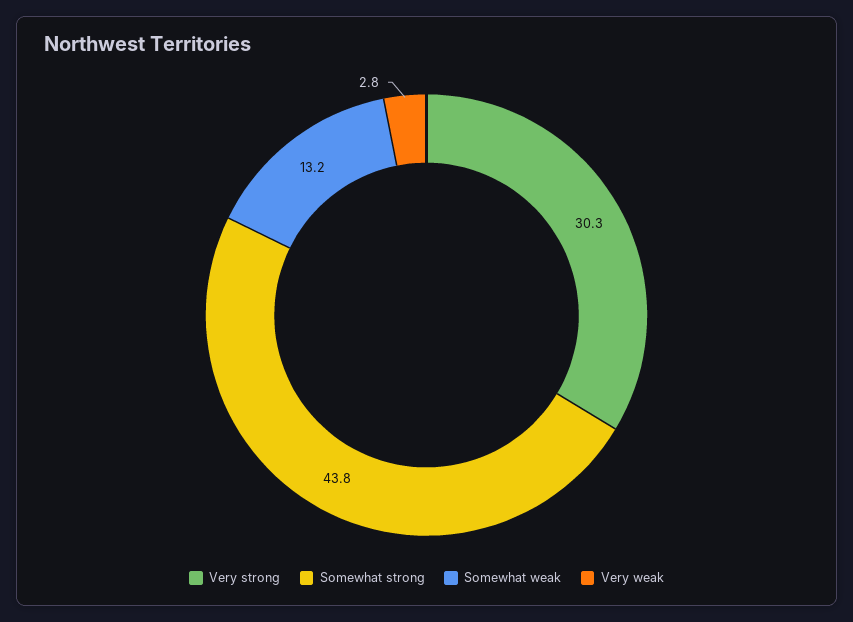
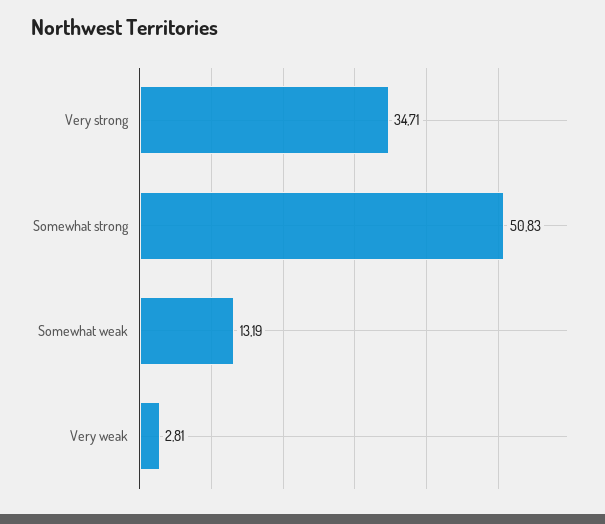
  {
-   "Very strong": 30.3,
+   "Very strong": 34.71,
-   "Somewhat strong": 43.8,
+   "Somewhat strong": 50.83,
    "Somewhat weak": 13.19,
    "Very weak": 2.81
  }

